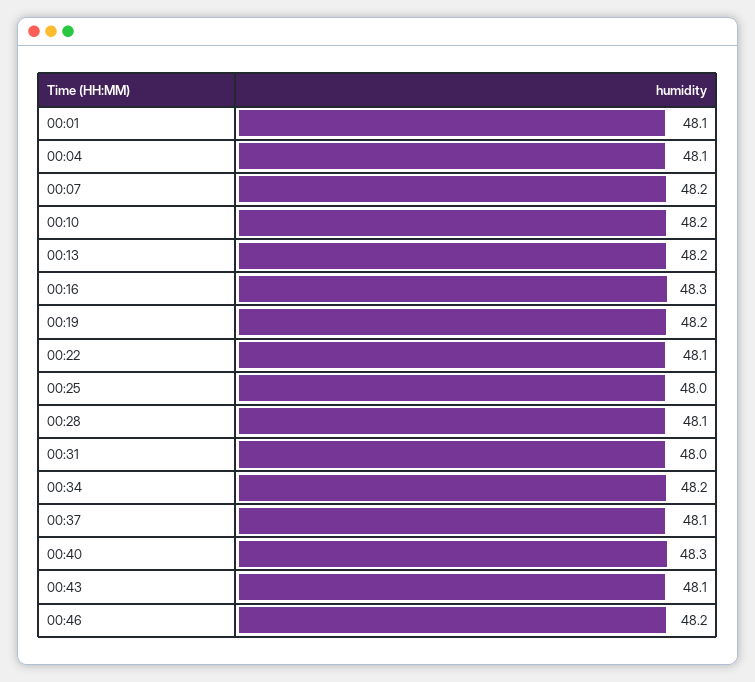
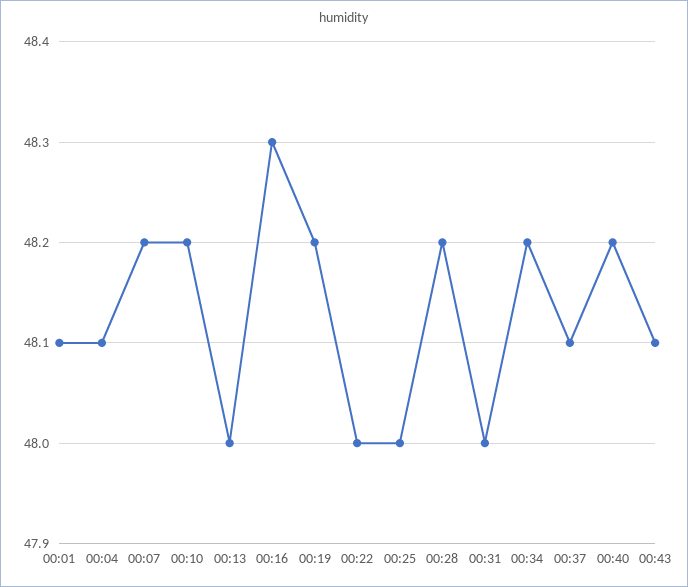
  {
    "00:01": 48.1,
    "00:04": 48.1,
    "00:07": 48.2,
    "00:10": 48.2,
-   "00:13": 48.2,
+   "00:13": 48,
    "00:16": 48.3,
    "00:19": 48.2,
-   "00:22": 48.1,
+   "00:22": 48,
    "00:25": 48,
-   "00:28": 48.1,
+   "00:28": 48.2,
    "00:31": 48,
    "00:34": 48.2,
    "00:37": 48.1,
-   "00:40": 48.3,
+   "00:40": 48.2,
-   "00:43": 48.1,
+   "00:43": 48.1
-   "00:46": 48.2
  }

